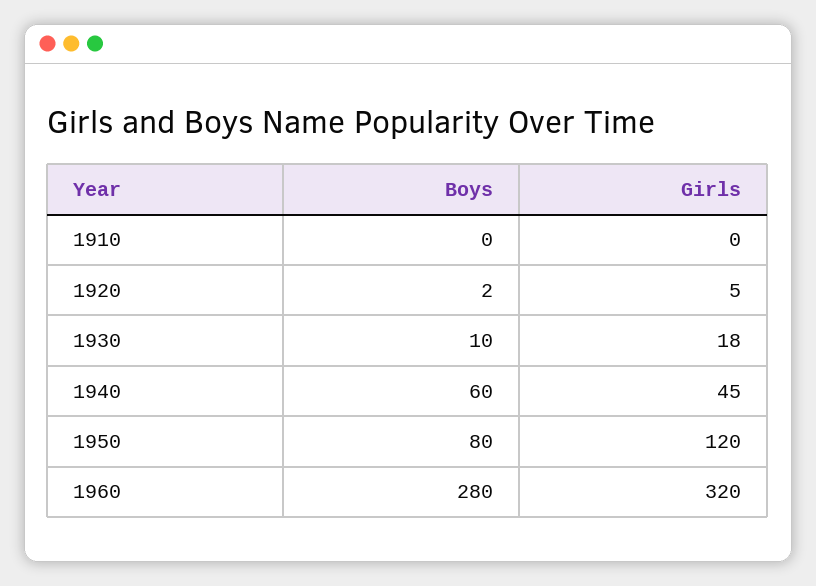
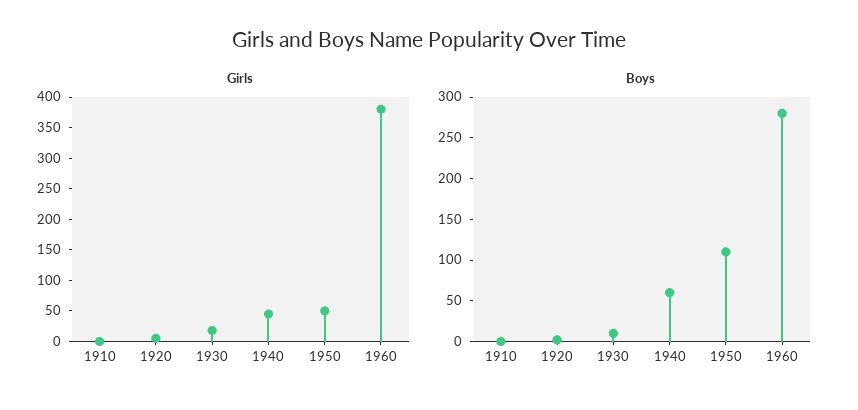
  {
    "Boys": {
      "1910": 0,
      "1920": 2,
      "1930": 10,
      "1940": 60,
-     "1950": 80,
+     "1950": 110,
      "1960": 280
    },
    "Girls": {
      "1910": 0,
      "1920": 5,
      "1930": 18,
      "1940": 45,
-     "1950": 120,
+     "1950": 50,
-     "1960": 320
+     "1960": 375
    }
  }

